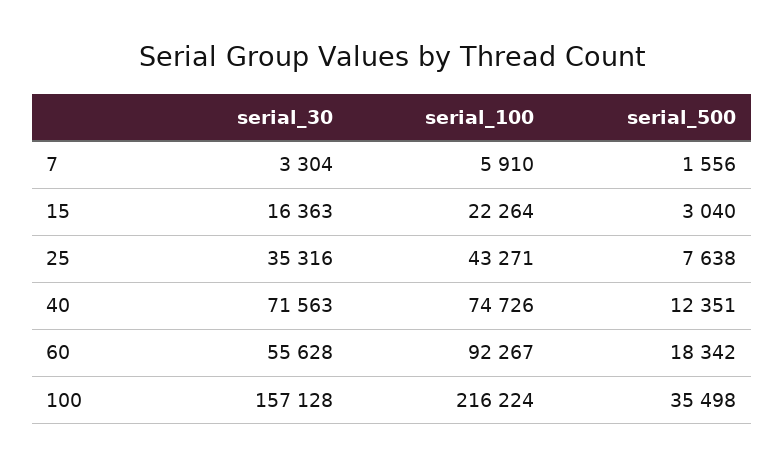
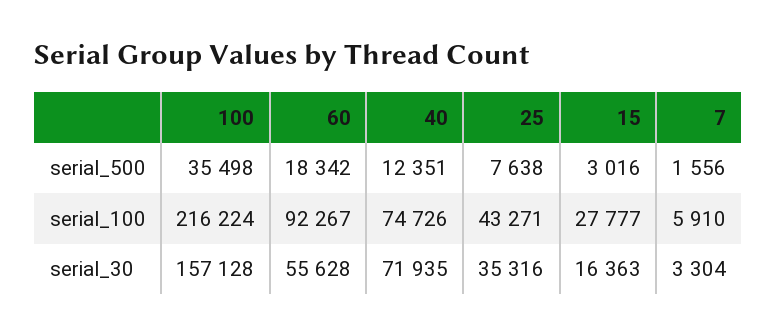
  {
    "serial_30": {
      "7": 3304,
      "15": 16363,
      "25": 35316,
-     "40": 71563,
+     "40": 71935,
      "60": 55628,
      "100": 157128
    },
    "serial_100": {
      "7": 5910,
-     "15": 22264,
+     "15": 27777,
      "25": 43271,
      "40": 74726,
      "60": 92267,
      "100": 216224
    },
    "serial_500": {
      "7": 1556,
-     "15": 3040,
+     "15": 3016,
      "25": 7638,
      "40": 12351,
      "60": 18342,
      "100": 35498
    }
  }

